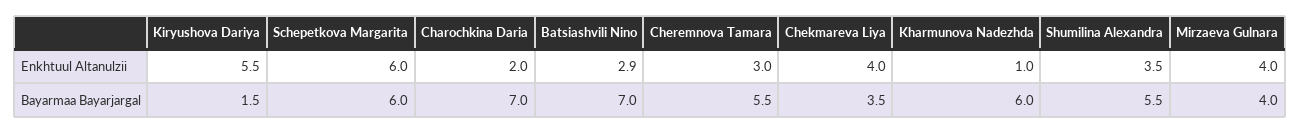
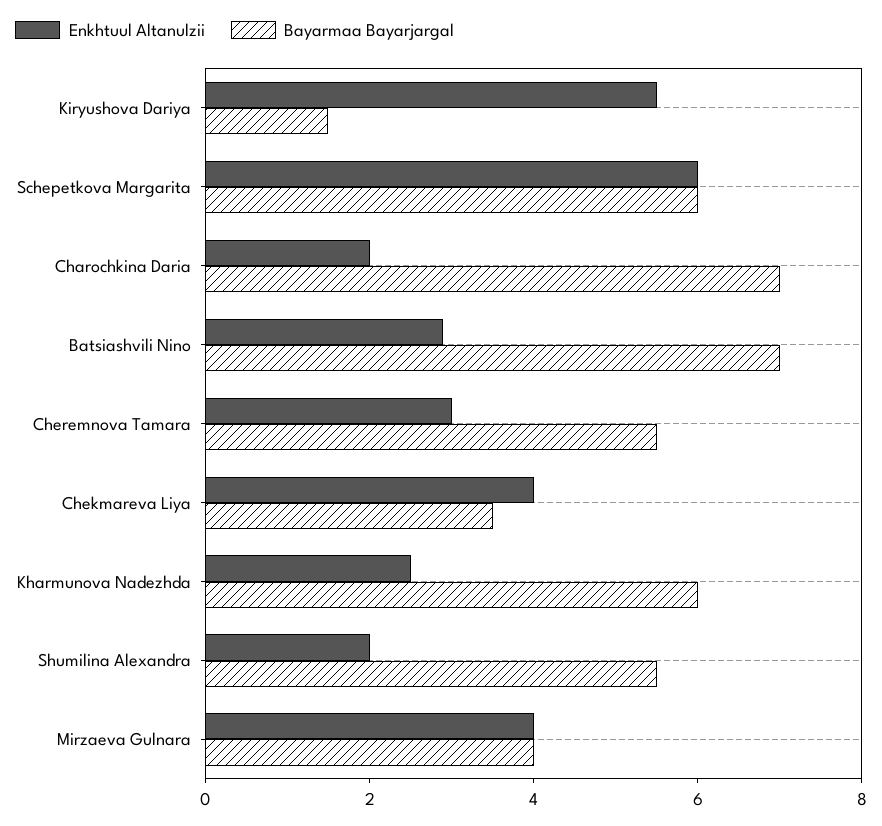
  {
    "Enkhtuul Altanulzii": {
      "Kiryushova Dariya": 5.5,
      "Schepetkova Margarita": 6,
      "Charochkina Daria": 2,
      "Batsiashvili Nino": 2.9,
      "Cheremnova Tamara": 3,
      "Chekmareva Liya": 4,
-     "Kharmunova Nadezhda": 1,
+     "Kharmunova Nadezhda": 2.5,
-     "Shumilina Alexandra": 3.5,
+     "Shumilina Alexandra": 2,
      "Mirzaeva Gulnara": 4
    },
    "Bayarmaa Bayarjargal": {
      "Kiryushova Dariya": 1.5,
      "Schepetkova Margarita": 6,
      "Charochkina Daria": 7,
      "Batsiashvili Nino": 7,
      "Cheremnova Tamara": 5.5,
      "Chekmareva Liya": 3.5,
      "Kharmunova Nadezhda": 6,
      "Shumilina Alexandra": 5.5,
      "Mirzaeva Gulnara": 4
    }
  }

